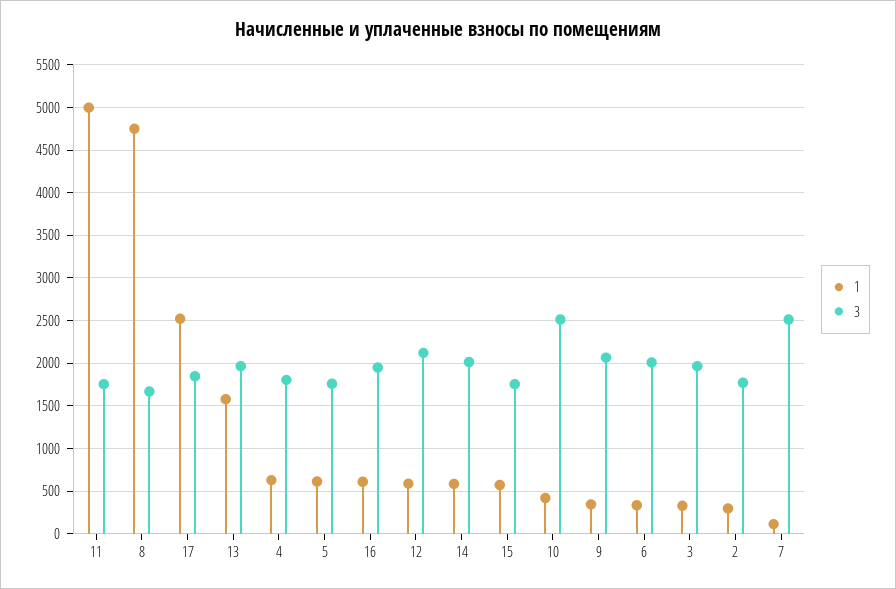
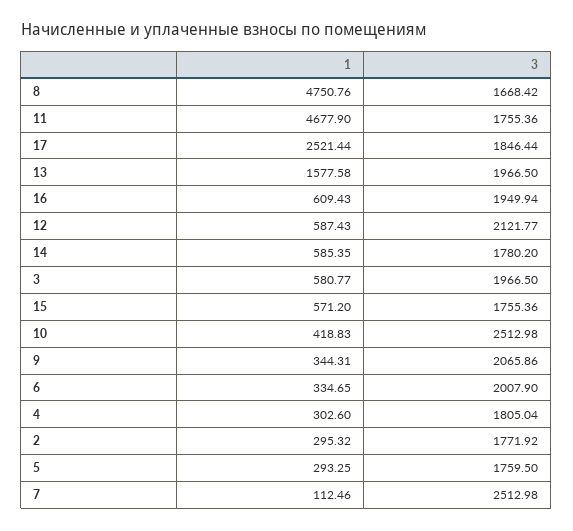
  {
    "1": {
-     "11": 5000,
+     "11": 4677.9,
      "8": 4750.76,
      "17": 2521.44,
      "13": 1577.58,
-     "4": 600,
+     "4": 302.6,
-     "5": 600,
+     "5": 293.25,
      "16": 609.43,
      "12": 587.43,
      "14": 585.35,
      "15": 571.2,
      "10": 418.83,
      "9": 344.31,
      "6": 334.65,
-     "3": 300,
+     "3": 580.77,
      "2": 295.32,
      "7": 112.46
    },
    "3": {
      "11": 1755.36,
      "8": 1668.42,
      "17": 1846.44,
      "13": 1966.5,
      "4": 1805.04,
      "5": 1759.5,
      "16": 1949.94,
      "12": 2121.77,
-     "14": 2000,
+     "14": 1780.2,
      "15": 1755.36,
      "10": 2512.98,
      "9": 2065.86,
      "6": 2007.9,
      "3": 1966.5,
      "2": 1771.92,
      "7": 2512.98
    }
  }

